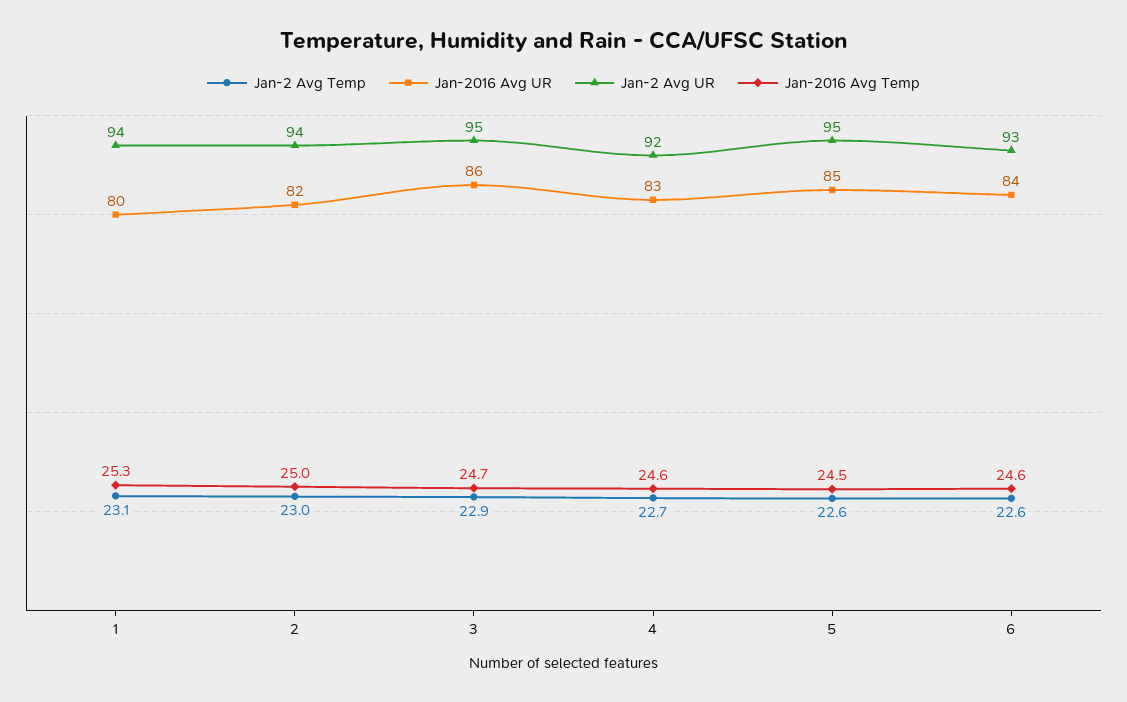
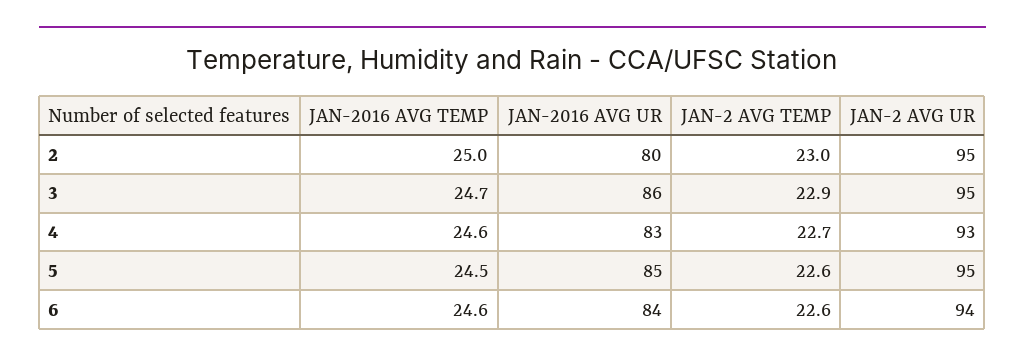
  {
    "Jan-2 Avg Temp": {
-     "1": 23.1,
      "2": 23,
      "3": 22.9,
      "4": 22.7,
      "5": 22.6,
      "6": 22.6
    },
    "Jan-2016 Avg UR": {
-     "1": 80,
-     "2": 82,
+     "2": 80,
      "3": 86,
      "4": 83,
      "5": 85,
      "6": 84
    },
    "Jan-2 Avg UR": {
-     "1": 94,
-     "2": 94,
+     "2": 95,
      "3": 95,
-     "4": 92,
+     "4": 93,
      "5": 95,
-     "6": 93
+     "6": 94
    },
    "Jan-2016 Avg Temp": {
-     "1": 25.3,
      "2": 25,
      "3": 24.7,
      "4": 24.6,
      "5": 24.5,
      "6": 24.6
    }
  }

